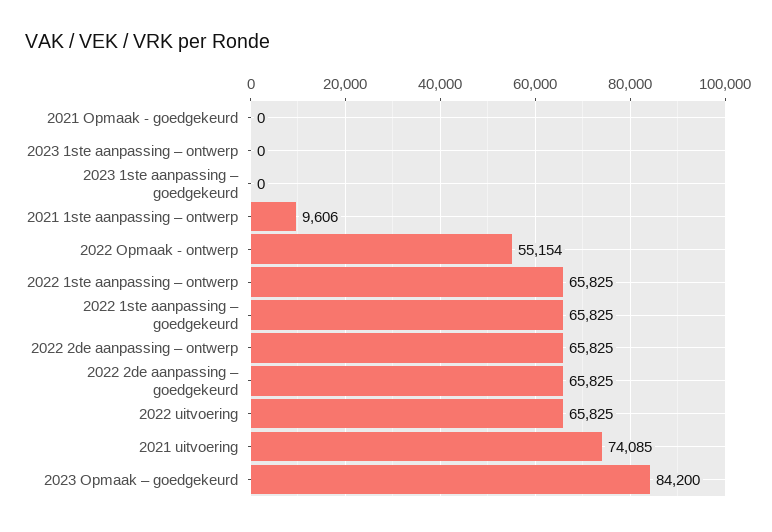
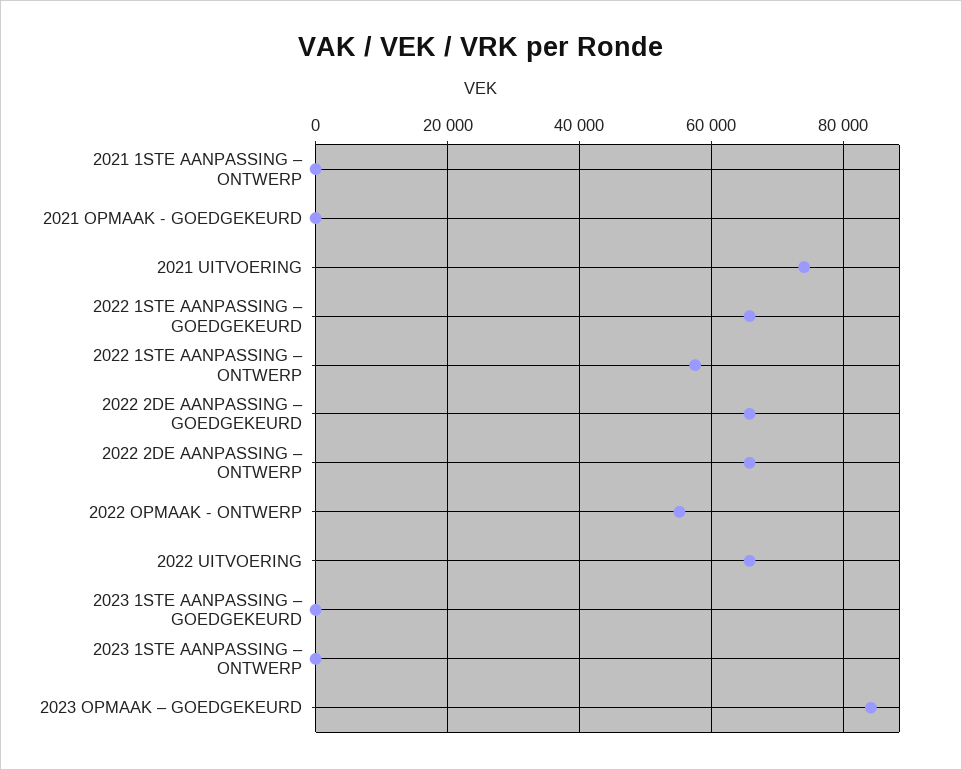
  {
    "2021 Opmaak - goedgekeurd": 0,
    "2023 1ste aanpassing – ontwerp": 0,
    "2023 1ste aanpassing – goedgekeurd": 0,
-   "2021 1ste aanpassing – ontwerp": 9606,
+   "2021 1ste aanpassing – ontwerp": 0,
    "2022 Opmaak - ontwerp": 55154,
-   "2022 1ste aanpassing – ontwerp": 65825,
+   "2022 1ste aanpassing – ontwerp": 58000,
    "2022 1ste aanpassing – goedgekeurd": 65825,
    "2022 2de aanpassing – ontwerp": 65825,
    "2022 2de aanpassing – goedgekeurd": 65825,
    "2022 uitvoering": 65825,
    "2021 uitvoering": 74085,
    "2023 Opmaak – goedgekeurd": 84200
  }

